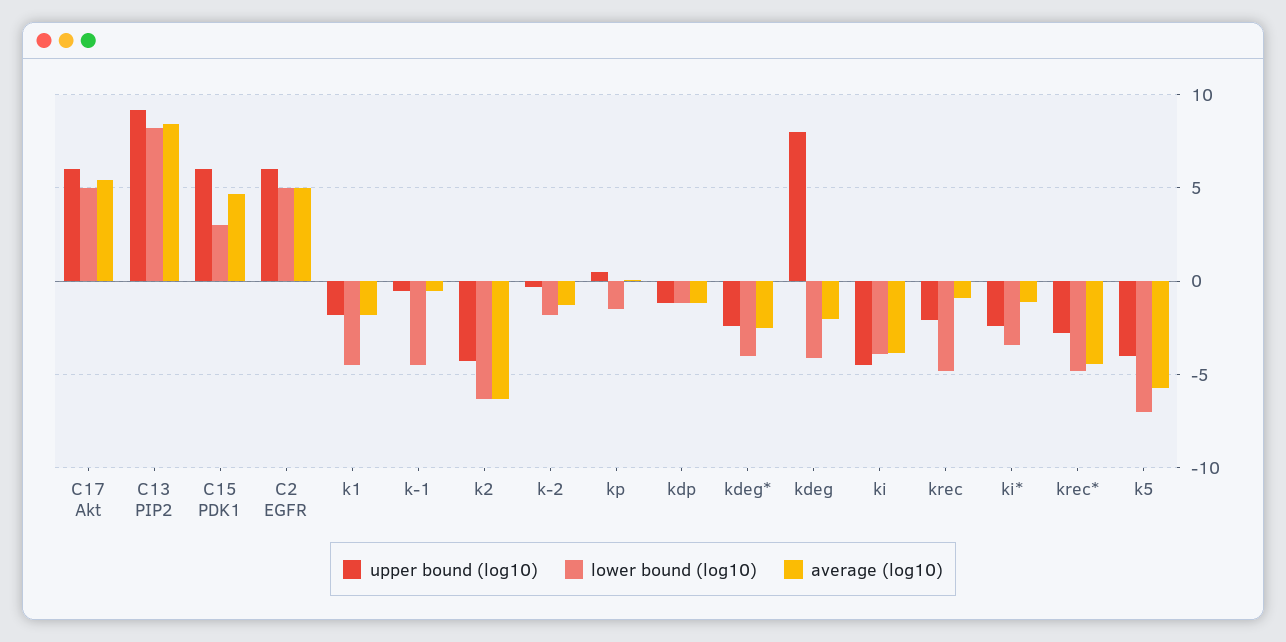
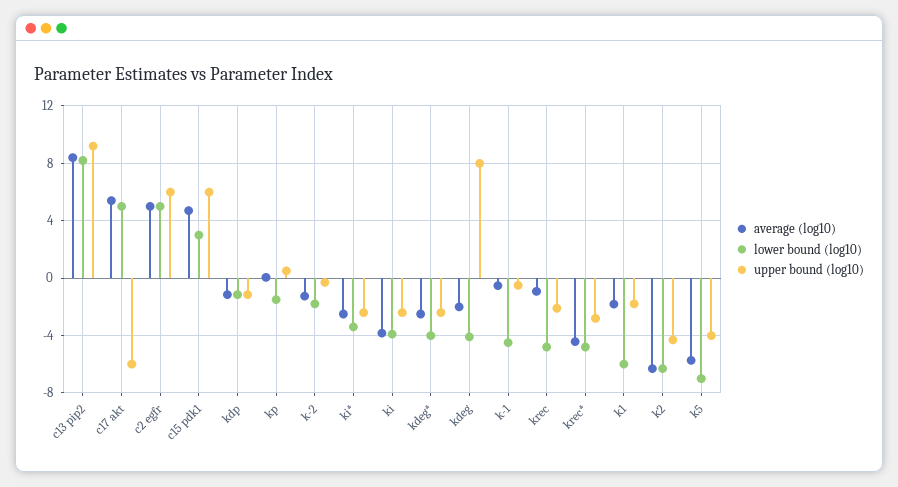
  {
    "upper bound (log10)": {
-     "C17 Akt": 6,
+     "C17 Akt": -6,
      "C13 PIP2": 9,
      "C15 PDK1": 6,
      "C2 EGFR": 6,
      "k1": -2,
      "k-1": -0.5,
      "k2": -4.5,
      "k-2": -0.5,
      "kp": 0.5,
      "kdp": -1,
      "kdeg*": -2.5,
      "kdeg": 8,
-     "ki": -4.5,
+     "ki": -2.5,
      "krec": -2,
      "ki*": -2.5,
      "krec*": -3,
      "k5": -4
    },
    "lower bound (log10)": {
      "C17 Akt": 5,
      "C13 PIP2": 8,
      "C15 PDK1": 3,
      "C2 EGFR": 5,
-     "k1": -4.5,
+     "k1": -6,
      "k-1": -4.5,
      "k2": -6.5,
      "k-2": -2,
      "kp": -1.5,
      "kdp": -1,
      "kdeg*": -4,
      "kdeg": -4,
      "ki": -4,
      "krec": -5,
      "ki*": -3.5,
      "krec*": -5,
      "k5": -7
    },
    "average (log10)": {
      "C17 Akt": 5.5,
      "C13 PIP2": 8.5,
      "C15 PDK1": 4.5,
      "C2 EGFR": 5,
      "k1": -2,
      "k-1": -0.5,
      "k2": -6.5,
      "k-2": -1.5,
      "kp": 0,
      "kdp": -1,
      "kdeg*": -2.5,
      "kdeg": -2,
      "ki": -4,
      "krec": -1,
-     "ki*": -1,
+     "ki*": -2.5,
      "krec*": -4.5,
      "k5": -5.5
    }
  }

